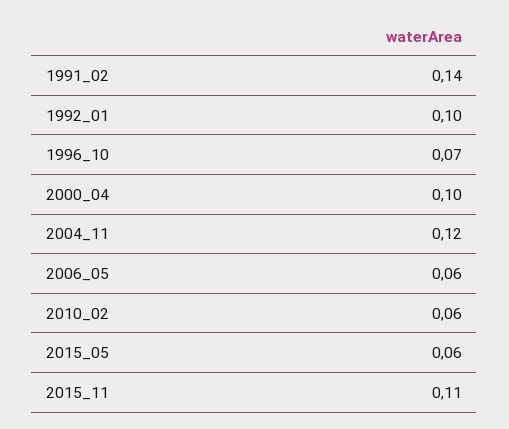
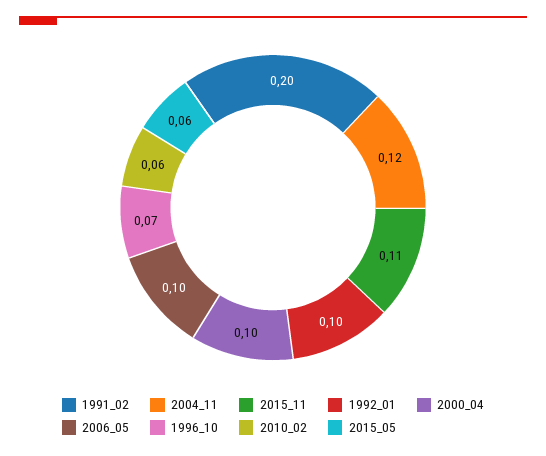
  {
-   "1991_02": 0.14,
+   "1991_02": 0.2,
    "1992_01": 0.1,
    "1996_10": 0.07,
    "2000_04": 0.1,
    "2004_11": 0.12,
-   "2006_05": 0.06,
+   "2006_05": 0.1,
    "2010_02": 0.06,
    "2015_05": 0.06,
    "2015_11": 0.11
  }

